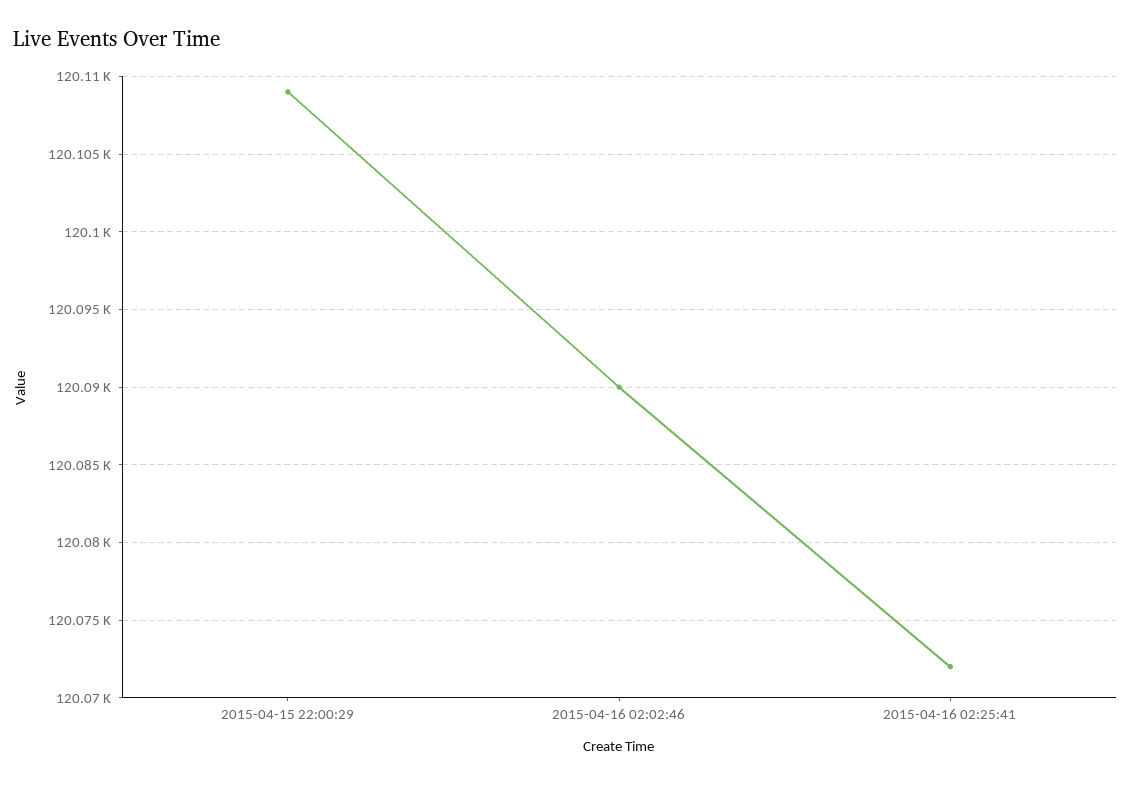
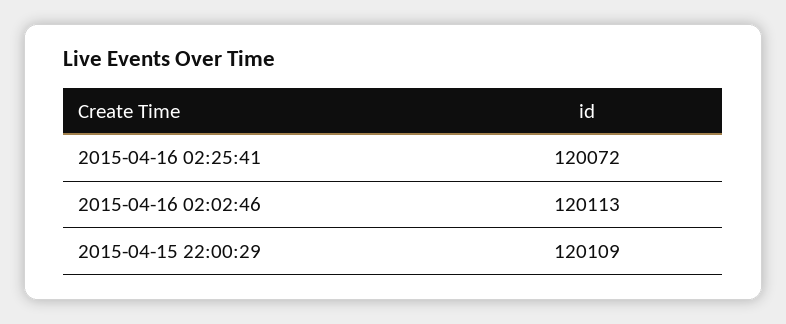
  {
    "2015-04-15 22:00:29": 120109,
-   "2015-04-16 02:02:46": 120090,
+   "2015-04-16 02:02:46": 120113,
    "2015-04-16 02:25:41": 120072
  }

